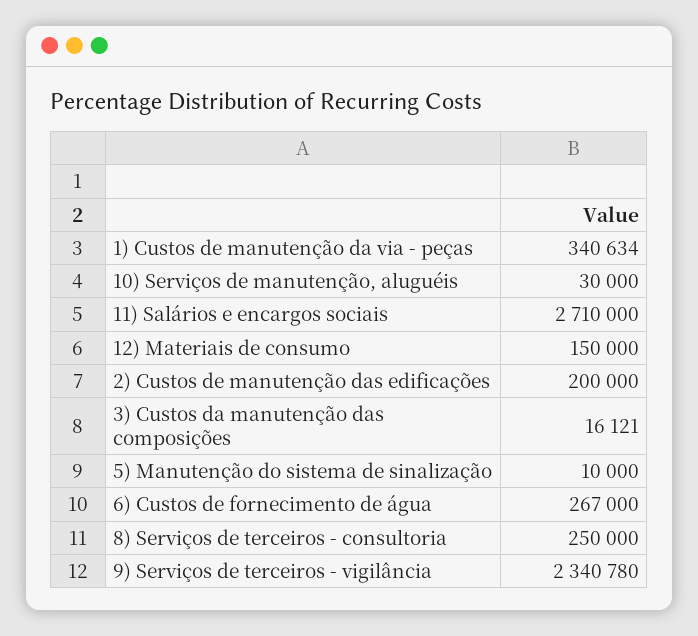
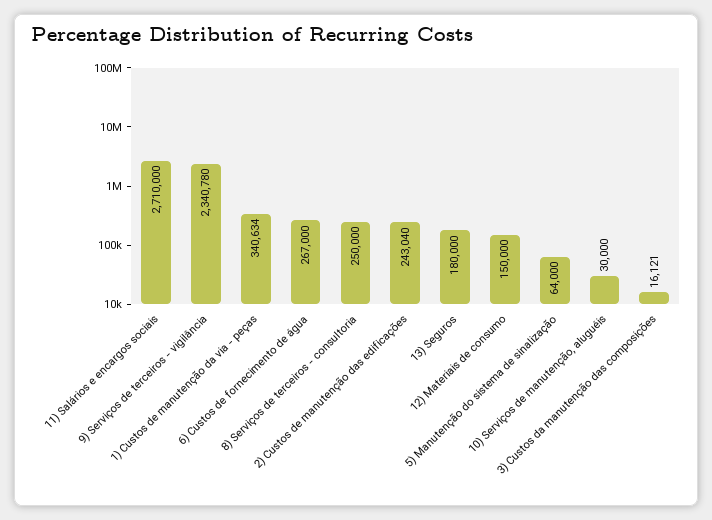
  {
    "1) Custos de manutenção da via - peças": 340634,
    "10) Serviços de manutenção, aluguéis": 30000,
    "11) Salários e encargos sociais": 2710000,
    "12) Materiais de consumo": 150000,
-   "2) Custos de manutenção das edificações": 200000,
+   "2) Custos de manutenção das edificações": 243040,
    "3) Custos da manutenção das composições": 16121,
-   "5) Manutenção do sistema de sinalização": 10000,
+   "5) Manutenção do sistema de sinalização": 64000,
    "6) Custos de fornecimento de água": 267000,
    "8) Serviços de terceiros - consultoria": 250000,
-   "9) Serviços de terceiros - vigilância": 2340780
+   "9) Serviços de terceiros - vigilância": 2340780,
+   "13) Seguros": 180000
  }

